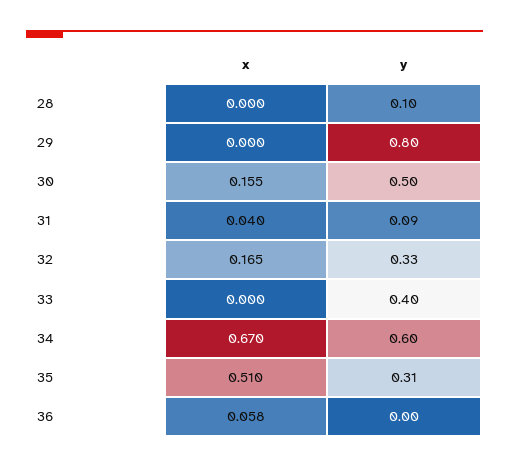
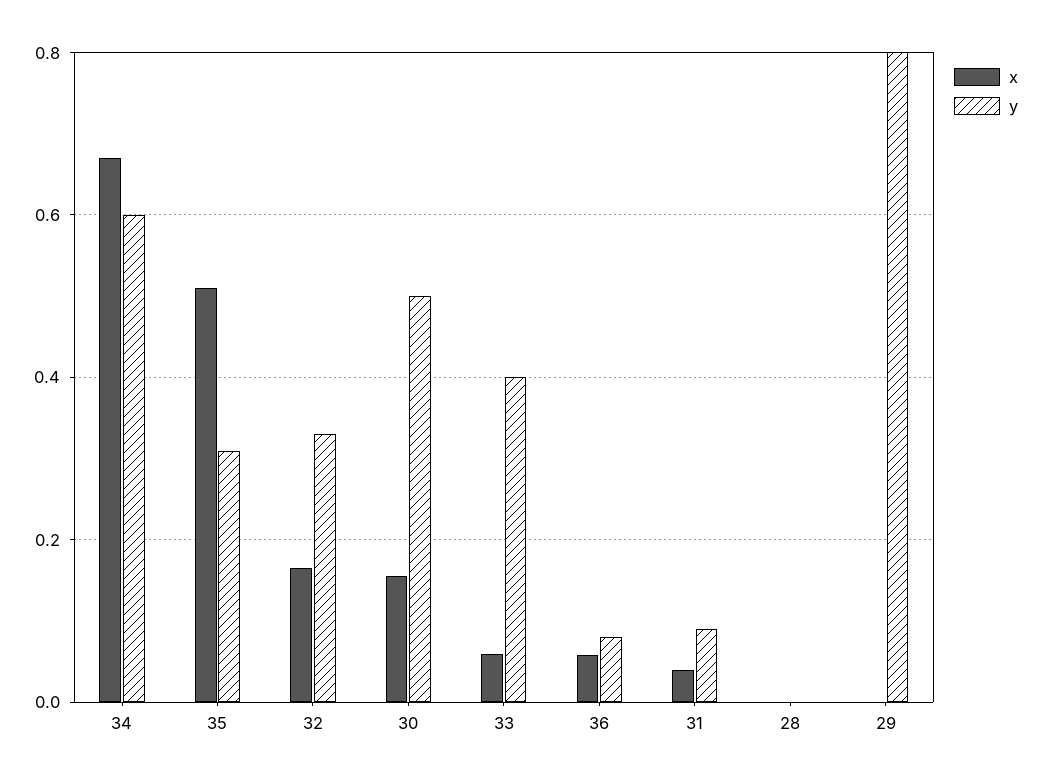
  {
    "x": {
      "28": 0,
      "29": 0,
      "30": 0.155,
      "31": 0.04,
      "32": 0.165,
-     "33": 0,
+     "33": 0.06,
      "34": 0.67,
      "35": 0.51,
      "36": 0.058
    },
    "y": {
-     "28": 0.1,
+     "28": 0,
      "29": 0.8,
      "30": 0.5,
      "31": 0.09,
      "32": 0.33,
      "33": 0.4,
      "34": 0.6,
      "35": 0.31,
-     "36": 0
+     "36": 0.08
    }
  }

